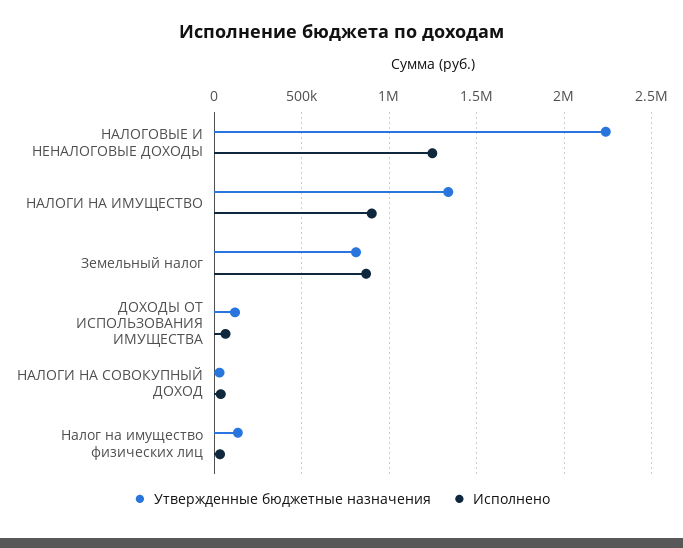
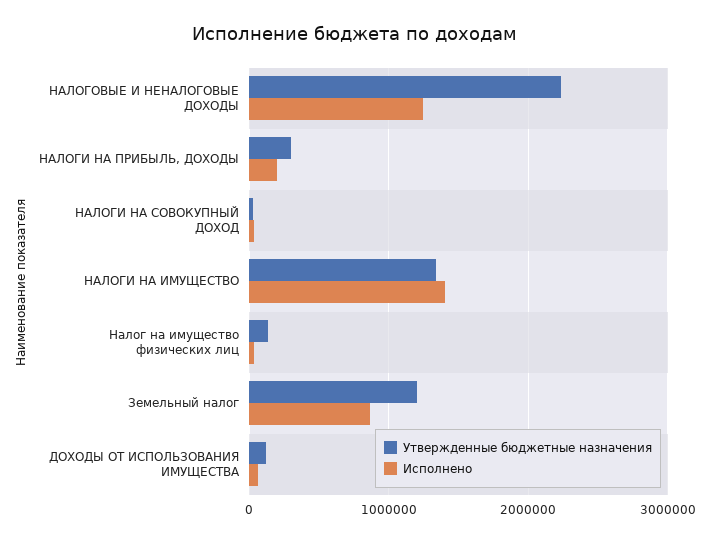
  {
    "Утвержденные бюджетные назначения": {
      "НАЛОГОВЫЕ И НЕНАЛОГОВЫЕ ДОХОДЫ": 2250000,
      "НАЛОГИ НА ИМУЩЕСТВО": 1350000,
-     "Земельный налог": 800000,
+     "Земельный налог": 1200000,
      "ДОХОДЫ ОТ ИСПОЛЬЗОВАНИЯ ИМУЩЕСТВА": 100000,
      "НАЛОГИ НА СОВОКУПНЫЙ ДОХОД": 50000,
-     "Налог на имущество физических лиц": 150000
+     "Налог на имущество физических лиц": 150000,
+     "НАЛОГИ НА ПРИБЫЛЬ, ДОХОДЫ": 300000
    },
    "Исполнено": {
      "НАЛОГОВЫЕ И НЕНАЛОГОВЫЕ ДОХОДЫ": 1250000,
-     "НАЛОГИ НА ИМУЩЕСТВО": 900000,
+     "НАЛОГИ НА ИМУЩЕСТВО": 1400000,
      "Земельный налог": 850000,
      "ДОХОДЫ ОТ ИСПОЛЬЗОВАНИЯ ИМУЩЕСТВА": 50000,
      "НАЛОГИ НА СОВОКУПНЫЙ ДОХОД": 50000,
-     "Налог на имущество физических лиц": 50000
+     "Налог на имущество физических лиц": 50000,
+     "НАЛОГИ НА ПРИБЫЛЬ, ДОХОДЫ": 200000
    }
  }

